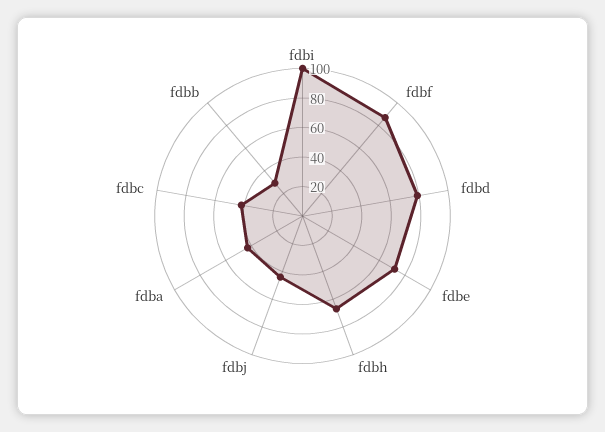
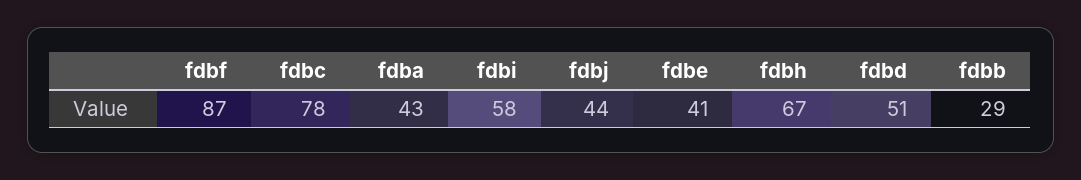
  {
-   "fdbi": 100,
+   "fdbi": 58,
    "fdbf": 87,
-   "fdbd": 80,
+   "fdbd": 51,
-   "fdbe": 70,
+   "fdbe": 41,
    "fdbh": 67,
    "fdbj": 44,
    "fdba": 43,
-   "fdbc": 40,
+   "fdbc": 78,
    "fdbb": 29
  }

